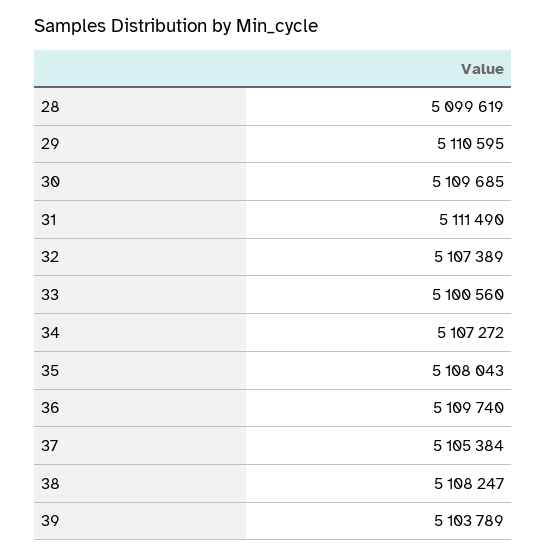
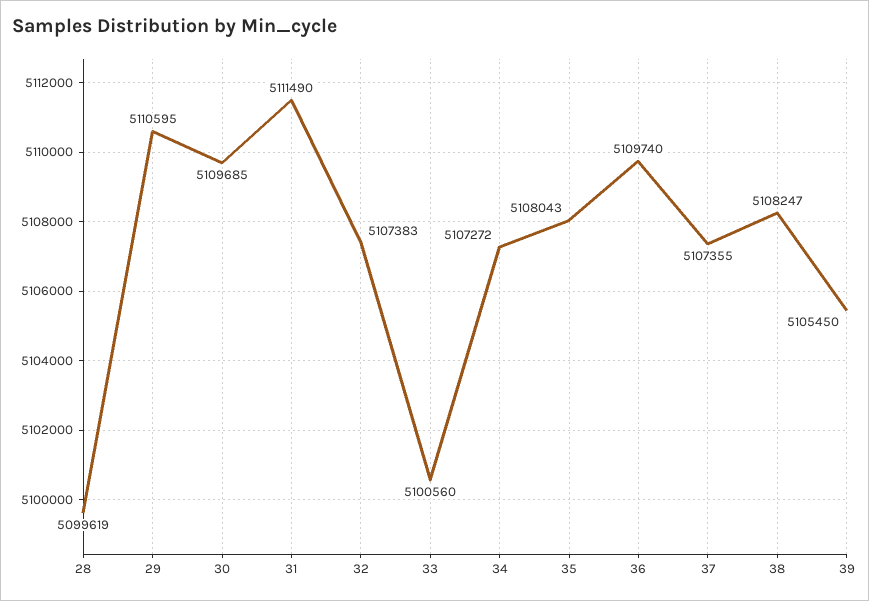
  {
    "28": 5099619,
    "29": 5110595,
    "30": 5109685,
    "31": 5111490,
-   "32": 5107389,
+   "32": 5107383,
    "33": 5100560,
    "34": 5107272,
    "35": 5108043,
    "36": 5109740,
-   "37": 5105384,
+   "37": 5107355,
    "38": 5108247,
-   "39": 5103789
+   "39": 5105450
  }

